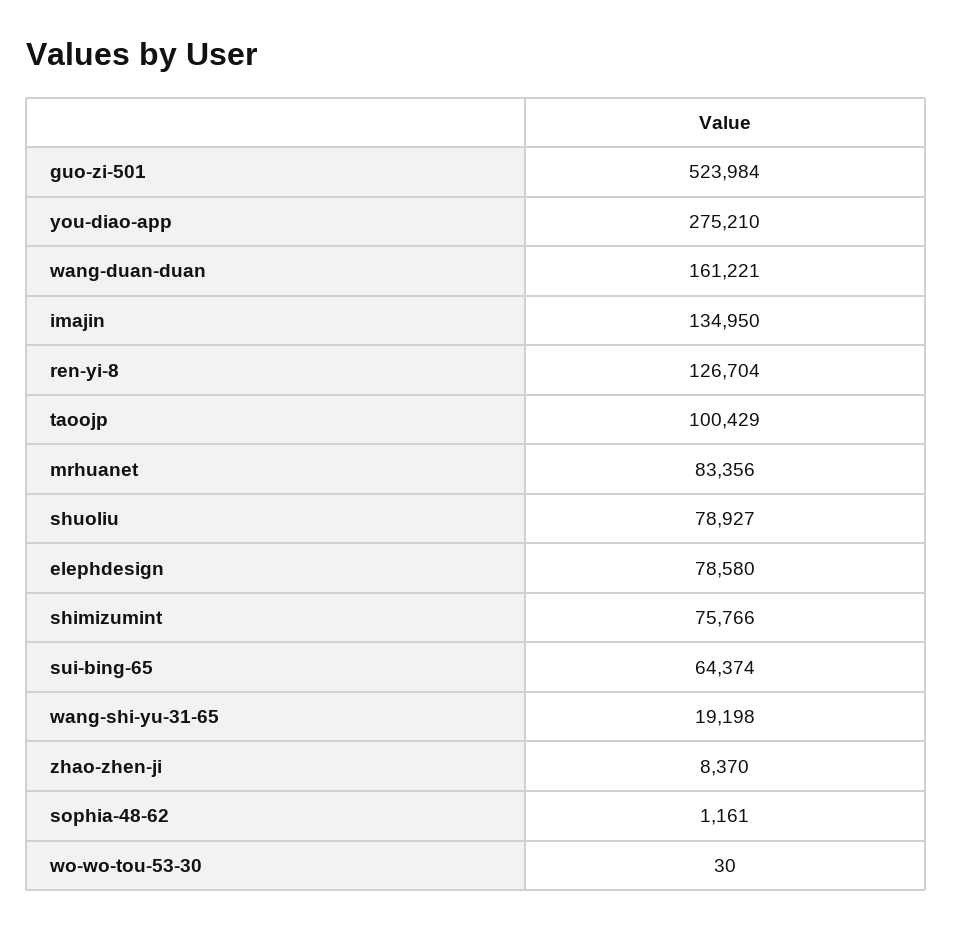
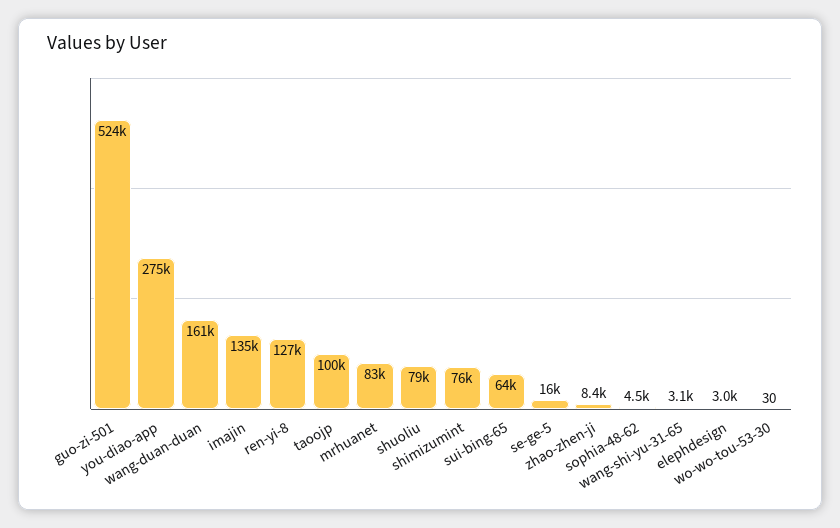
  {
    "guo-zi-501": 523984,
    "you-diao-app": 275210,
    "wang-duan-duan": 161221,
    "imajin": 134950,
    "ren-yi-8": 126704,
    "taoojp": 100429,
    "mrhuanet": 83356,
    "shuoliu": 78927,
-   "elephdesign": 78580,
+   "elephdesign": 3000,
    "shimizumint": 75766,
    "sui-bing-65": 64374,
-   "wang-shi-yu-31-65": 19198,
+   "wang-shi-yu-31-65": 3100,
    "zhao-zhen-ji": 8370,
-   "sophia-48-62": 1161,
+   "sophia-48-62": 4500,
-   "wo-wo-tou-53-30": 30
+   "wo-wo-tou-53-30": 30,
+   "se-ge-5": 16000
  }

